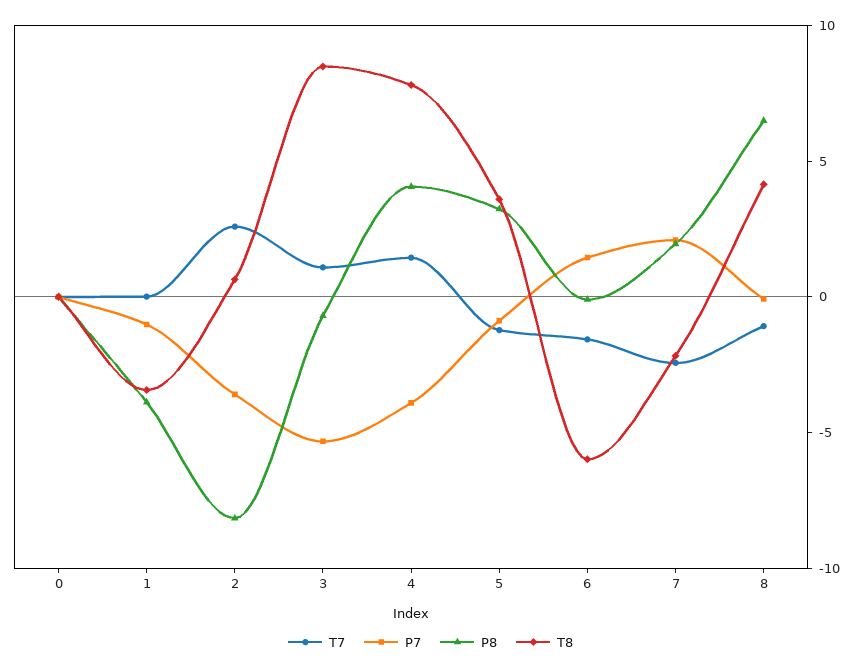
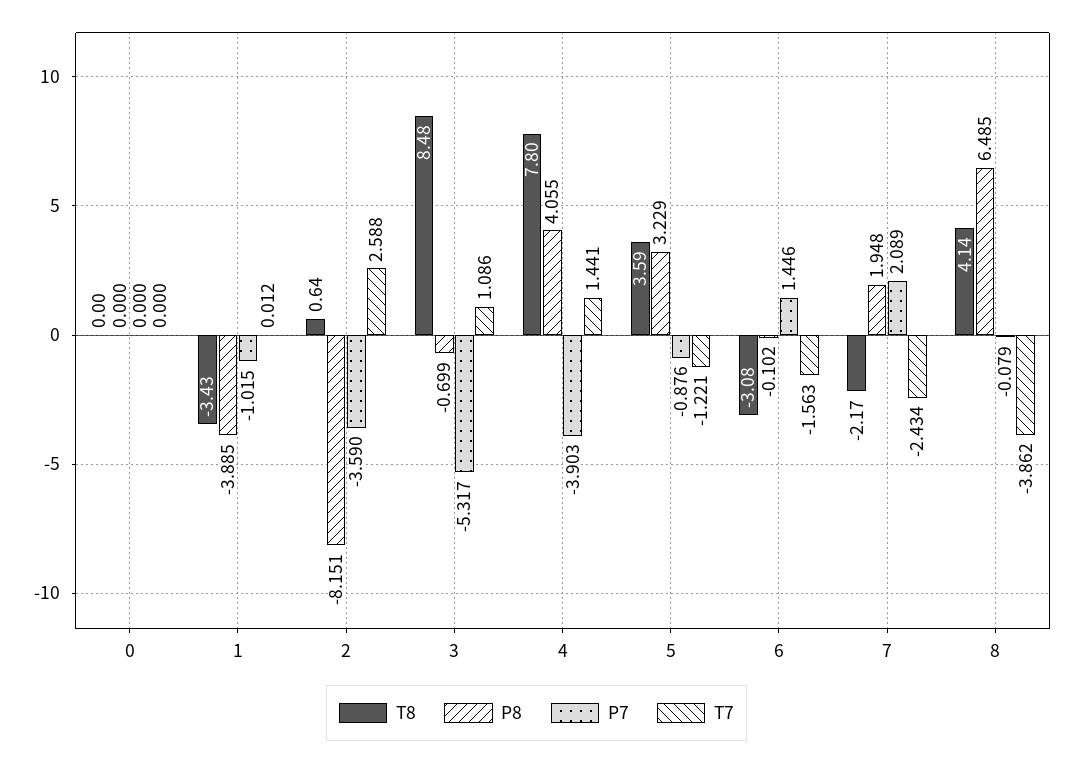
  {
    "T7": {
      "0": 0,
      "1": 0.012,
      "2": 2.588,
      "3": 1.086,
      "4": 1.441,
      "5": -1.221,
      "6": -1.563,
      "7": -2.434,
-     "8": -1
+     "8": -3.862
    },
    "P7": {
      "0": 0,
      "1": -1.015,
      "2": -3.59,
      "3": -5.317,
      "4": -3.903,
      "5": -0.876,
      "6": 1.446,
      "7": 2.089,
      "8": -0.079
    },
    "P8": {
      "0": 0,
      "1": -3.885,
      "2": -8.151,
      "3": -0.699,
      "4": 4.055,
      "5": 3.229,
      "6": -0.102,
      "7": 1.948,
      "8": 6.485
    },
    "T8": {
      "0": 0,
      "1": -3.43,
      "2": 0.64,
      "3": 8.48,
      "4": 7.8,
      "5": 3.59,
-     "6": -6,
+     "6": -3.08,
      "7": -2.17,
      "8": 4.14
    }
  }

